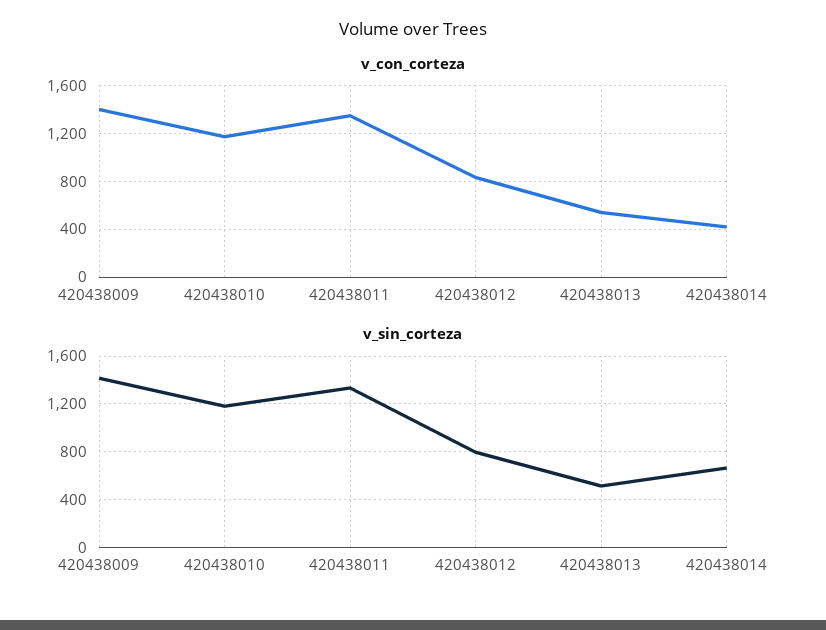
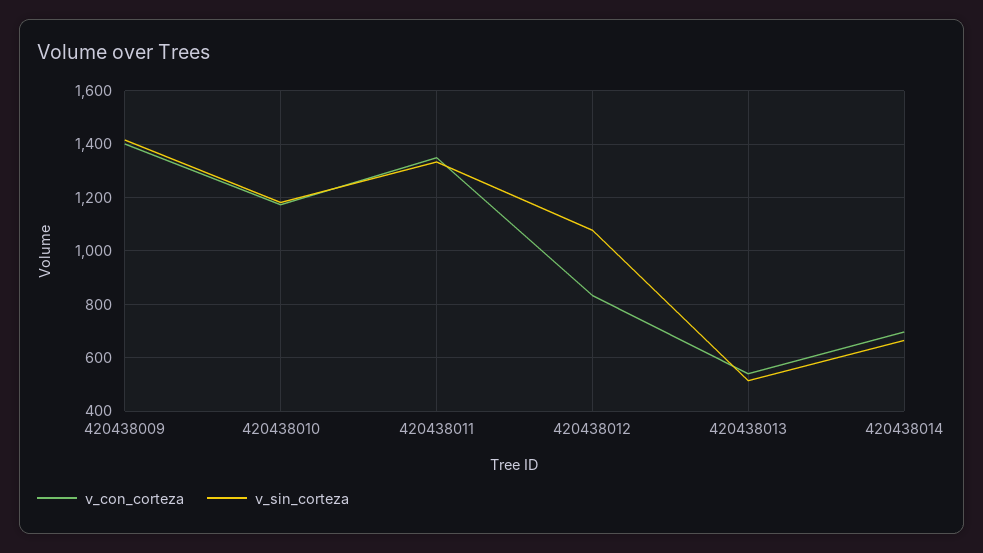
  {
    "v_con_corteza": {
      "420438009": 1400,
      "420438010": 1175,
      "420438011": 1350,
      "420438012": 825,
      "420438013": 550,
-     "420438014": 400
+     "420438014": 700
    },
    "v_sin_corteza": {
      "420438009": 1425,
      "420438010": 1175,
      "420438011": 1325,
-     "420438012": 800,
+     "420438012": 1075,
      "420438013": 525,
      "420438014": 675
    }
  }

